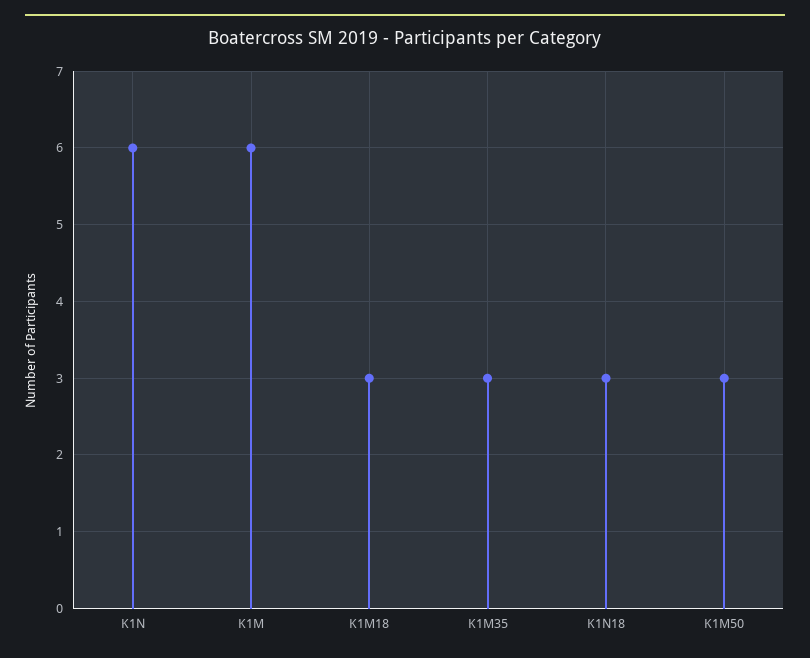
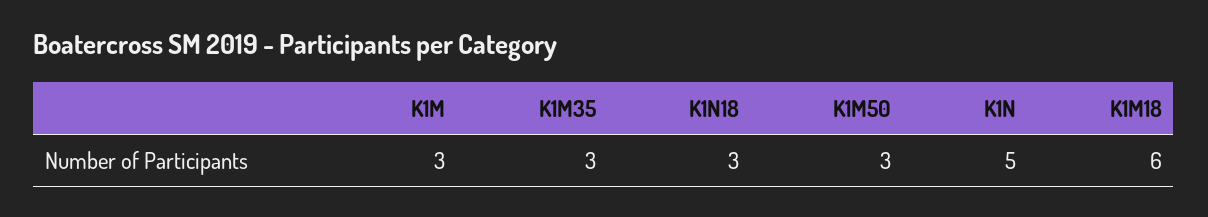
  {
-   "K1N": 6,
+   "K1N": 5,
-   "K1M": 6,
+   "K1M": 3,
-   "K1M18": 3,
+   "K1M18": 6,
    "K1M35": 3,
    "K1N18": 3,
    "K1M50": 3
  }

